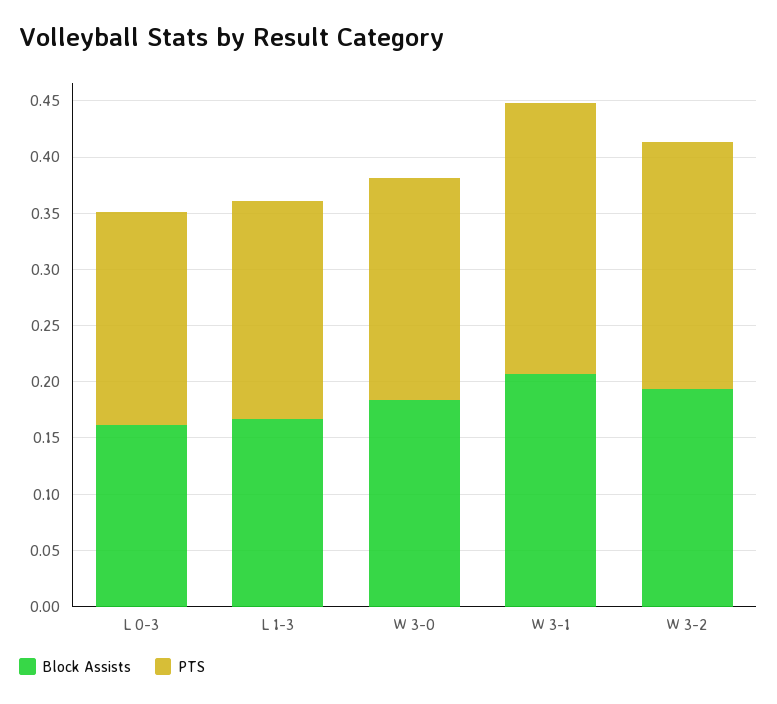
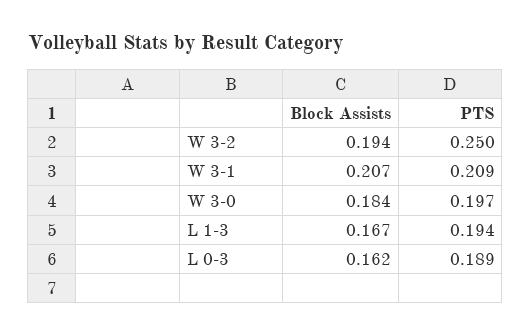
  {
    "Block Assists": {
      "L 0-3": 0.162,
      "L 1-3": 0.167,
      "W 3-0": 0.184,
      "W 3-1": 0.207,
      "W 3-2": 0.194
    },
    "PTS": {
      "L 0-3": 0.189,
      "L 1-3": 0.194,
      "W 3-0": 0.197,
-     "W 3-1": 0.24,
+     "W 3-1": 0.209,
-     "W 3-2": 0.22
+     "W 3-2": 0.25
    }
  }

